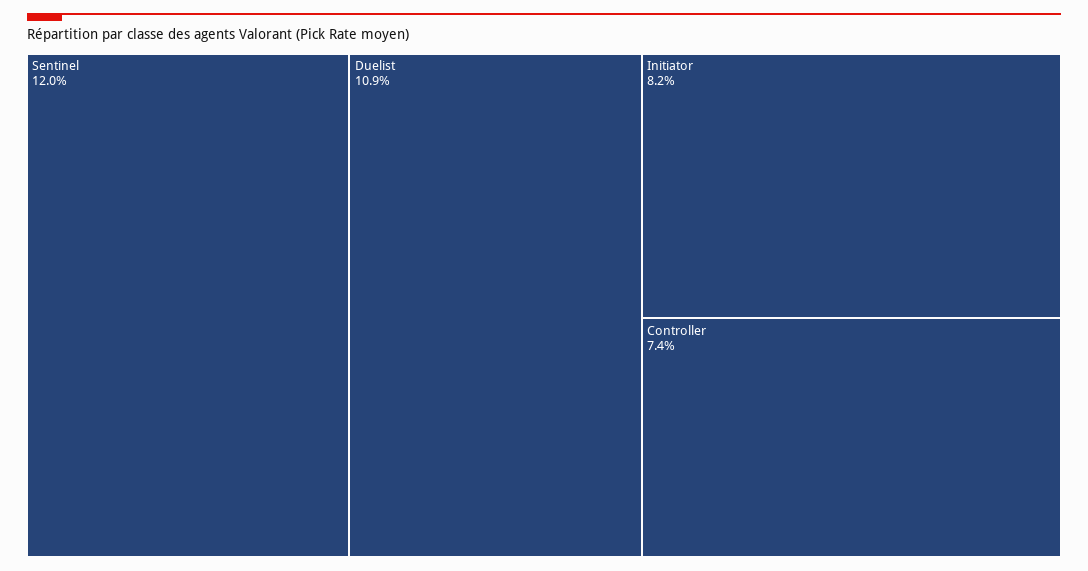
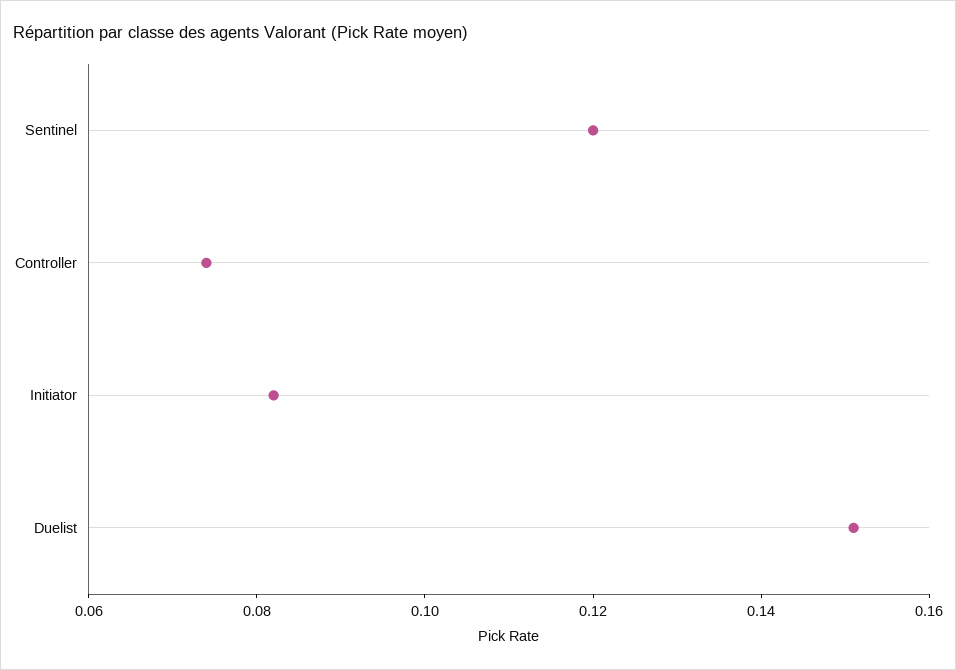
  {
    "Sentinel": 0.12,
-   "Duelist": 0.109,
+   "Duelist": 0.15,
    "Initiator": 0.082,
    "Controller": 0.074
  }

